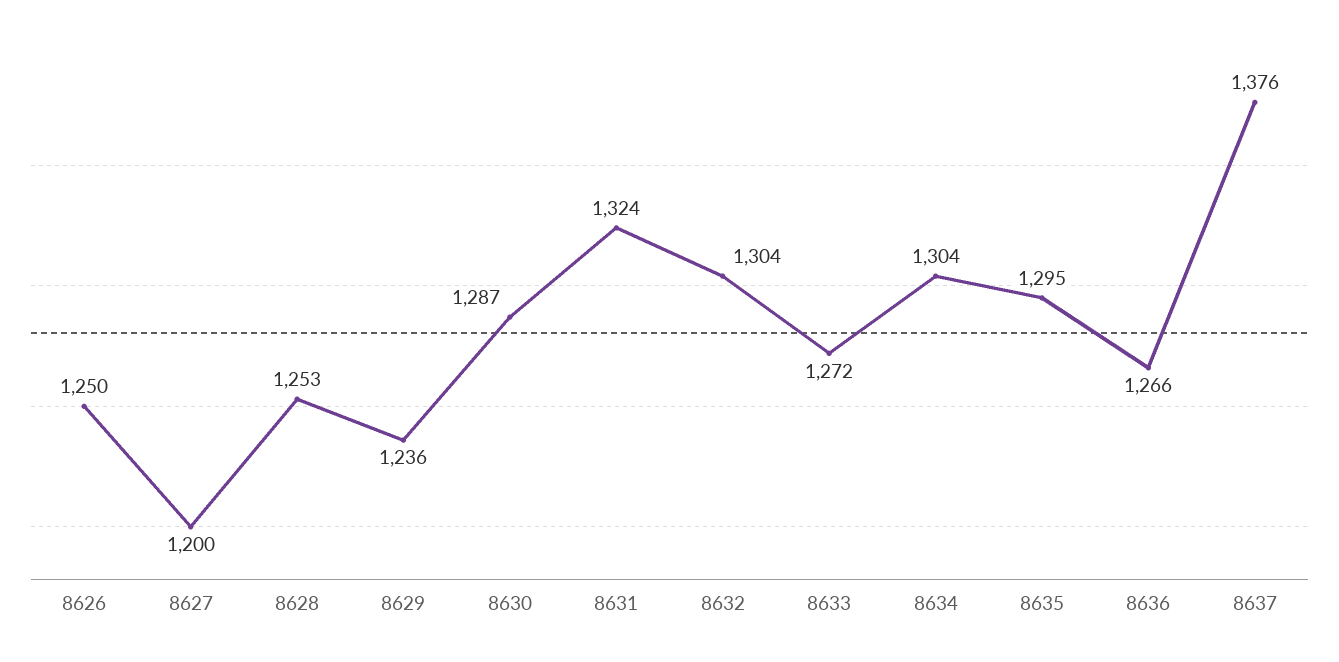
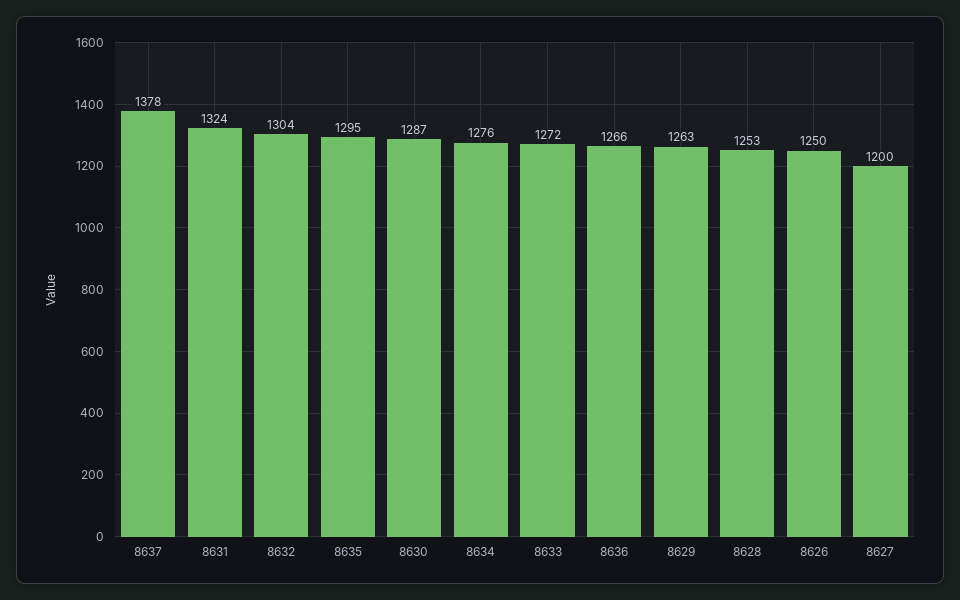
  {
    "8626": 1250,
    "8627": 1200,
    "8628": 1253,
-   "8629": 1236,
+   "8629": 1263,
    "8630": 1287,
    "8631": 1324,
    "8632": 1304,
    "8633": 1272,
-   "8634": 1304,
+   "8634": 1276,
    "8635": 1295,
    "8636": 1266,
-   "8637": 1376
+   "8637": 1378
  }

